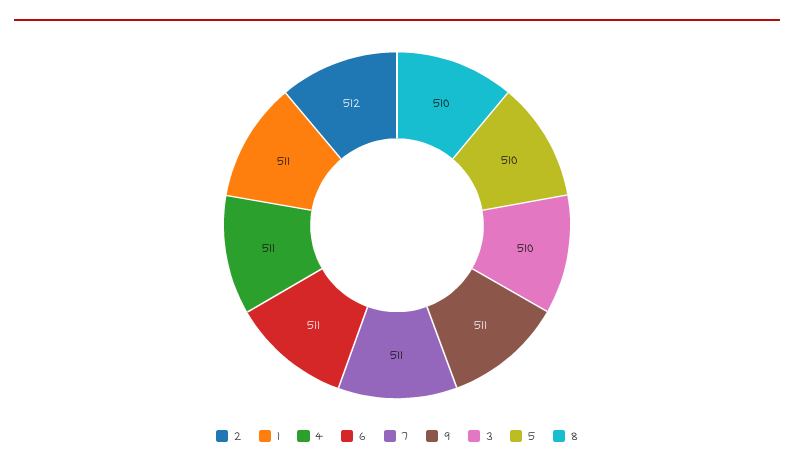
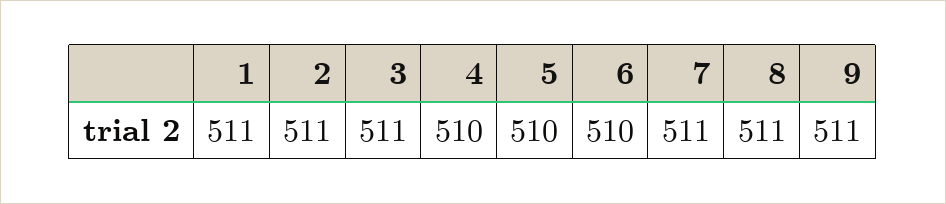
  {
-   "2": 512,
+   "2": 511,
    "1": 511,
-   "4": 511,
+   "4": 510,
-   "6": 511,
+   "6": 510,
    "7": 511,
    "9": 511,
-   "3": 510,
+   "3": 511,
    "5": 510,
-   "8": 510
+   "8": 511
  }

